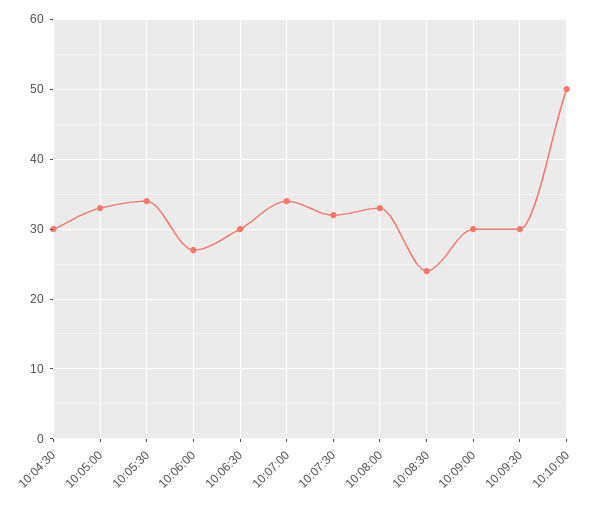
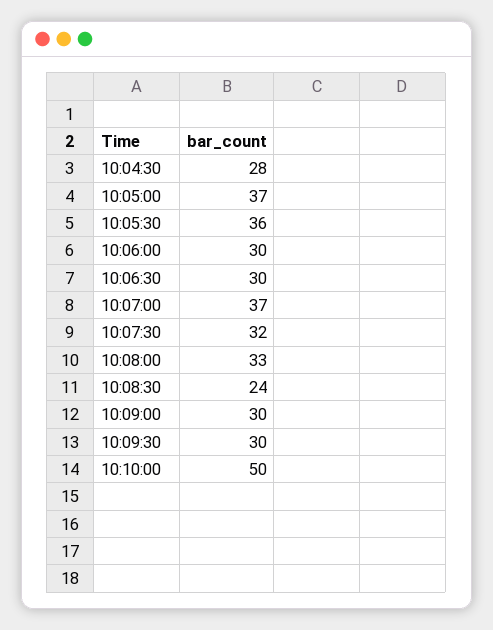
  {
-   "10:04:30": 30,
+   "10:04:30": 28,
-   "10:05:00": 33,
+   "10:05:00": 37,
-   "10:05:30": 34,
+   "10:05:30": 36,
-   "10:06:00": 27,
+   "10:06:00": 30,
    "10:06:30": 30,
-   "10:07:00": 34,
+   "10:07:00": 37,
    "10:07:30": 32,
    "10:08:00": 33,
    "10:08:30": 24,
    "10:09:00": 30,
    "10:09:30": 30,
    "10:10:00": 50
  }

